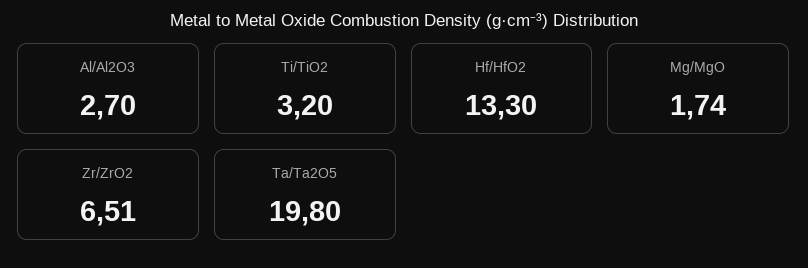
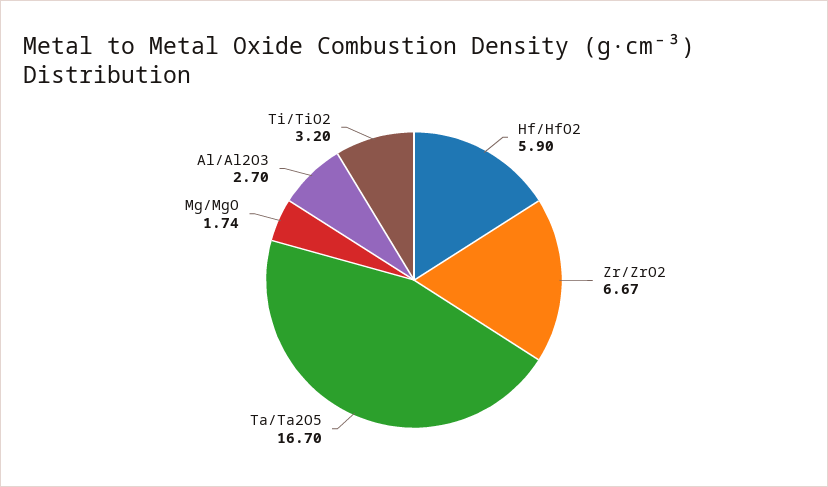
  {
    "Al/Al2O3": 2.7,
    "Ti/TiO2": 3.2,
-   "Hf/HfO2": 13.3,
+   "Hf/HfO2": 5.9,
    "Mg/MgO": 1.74,
-   "Zr/ZrO2": 6.51,
+   "Zr/ZrO2": 6.67,
-   "Ta/Ta2O5": 19.8
+   "Ta/Ta2O5": 16.7
  }

